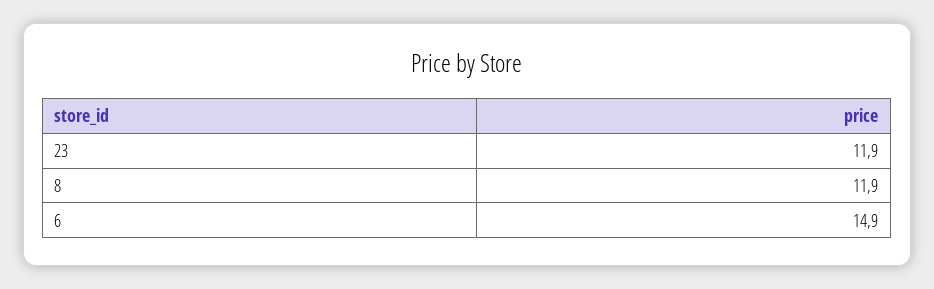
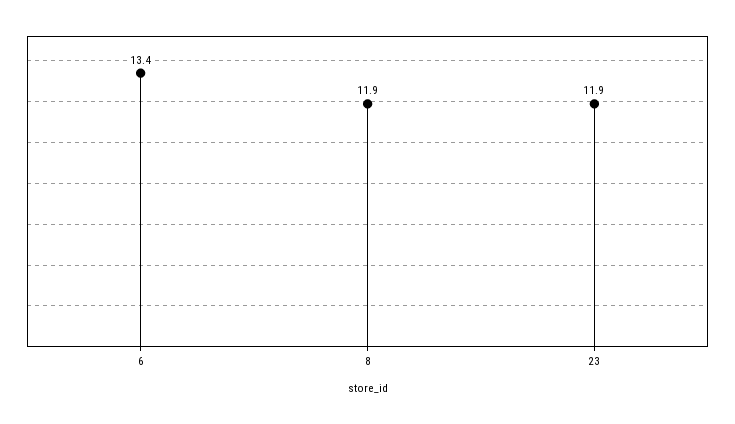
  {
    "23": 11.9,
    "8": 11.9,
-   "6": 14.9
+   "6": 13.4
  }

